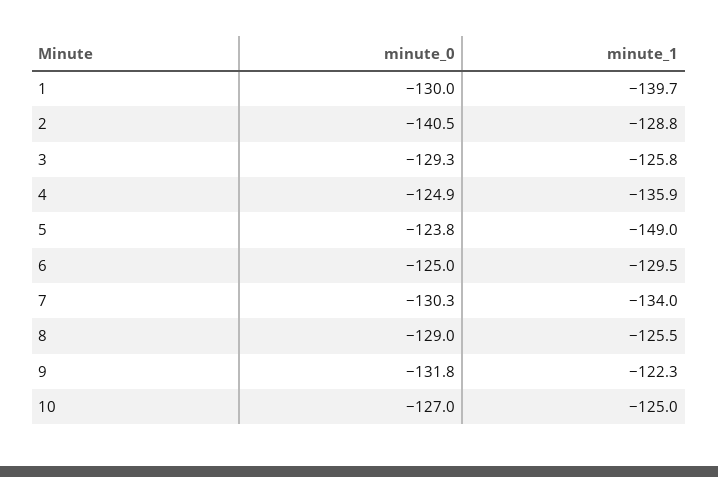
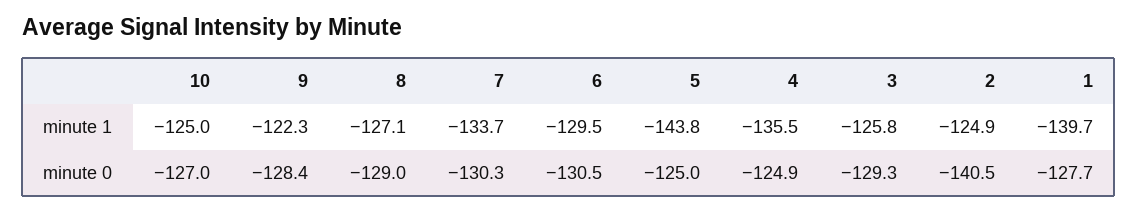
  {
    "minute_0": {
-     "1": -130,
+     "1": -127.7,
      "2": -140.5,
      "3": -129.3,
      "4": -124.9,
-     "5": -123.8,
+     "5": -125,
-     "6": -125,
+     "6": -130.5,
      "7": -130.3,
      "8": -129,
-     "9": -131.8,
+     "9": -128.4,
      "10": -127
    },
    "minute_1": {
      "1": -139.7,
-     "2": -128.8,
+     "2": -124.9,
      "3": -125.8,
-     "4": -135.9,
+     "4": -135.5,
-     "5": -149,
+     "5": -143.8,
      "6": -129.5,
-     "7": -134,
+     "7": -133.7,
-     "8": -125.5,
+     "8": -127.1,
      "9": -122.3,
      "10": -125
    }
  }

